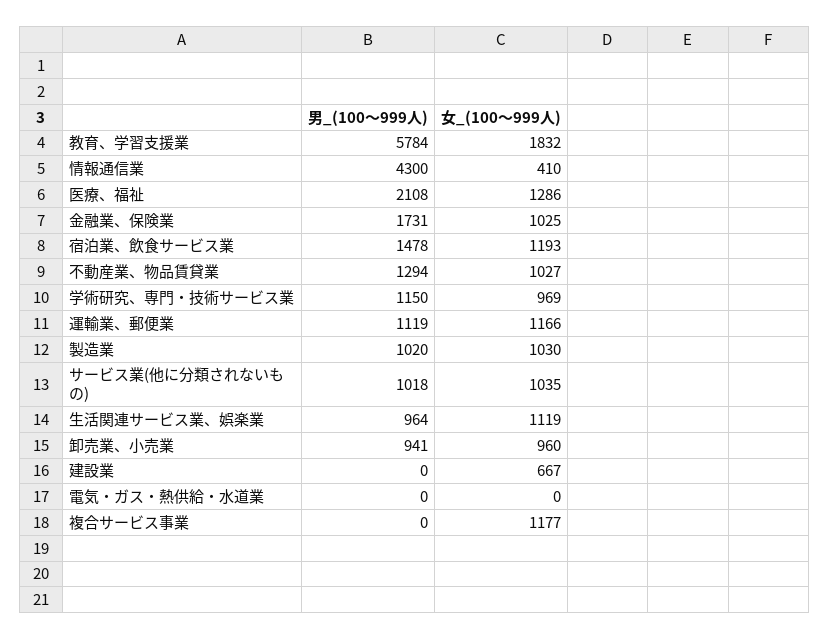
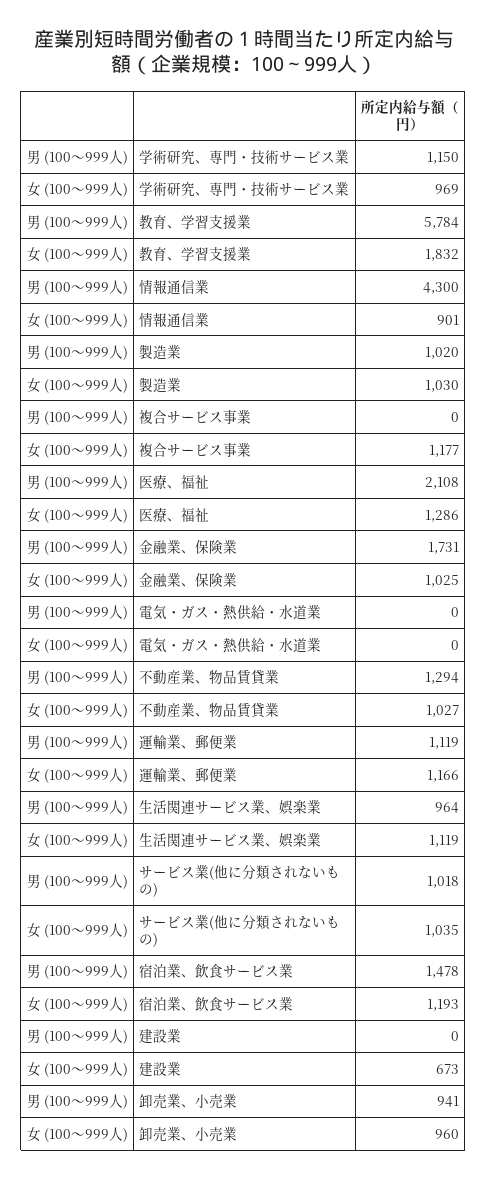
  {
    "男_(100～999人)": {
      "教育、学習支援業": 5784,
      "情報通信業": 4300,
      "医療、福祉": 2108,
      "金融業、保険業": 1731,
      "宿泊業、飲食サービス業": 1478,
      "不動産業、物品賃貸業": 1294,
      "学術研究、専門・技術サービス業": 1150,
      "運輸業、郵便業": 1119,
      "製造業": 1020,
      "サービス業(他に分類されないもの)": 1018,
      "生活関連サービス業、娯楽業": 964,
      "卸売業、小売業": 941,
      "建設業": 0,
      "電気・ガス・熱供給・水道業": 0,
      "複合サービス事業": 0
    },
    "女_(100～999人)": {
      "教育、学習支援業": 1832,
-     "情報通信業": 410,
+     "情報通信業": 901,
      "医療、福祉": 1286,
      "金融業、保険業": 1025,
      "宿泊業、飲食サービス業": 1193,
      "不動産業、物品賃貸業": 1027,
      "学術研究、専門・技術サービス業": 969,
      "運輸業、郵便業": 1166,
      "製造業": 1030,
      "サービス業(他に分類されないもの)": 1035,
      "生活関連サービス業、娯楽業": 1119,
      "卸売業、小売業": 960,
-     "建設業": 667,
+     "建設業": 673,
      "電気・ガス・熱供給・水道業": 0,
      "複合サービス事業": 1177
    }
  }

